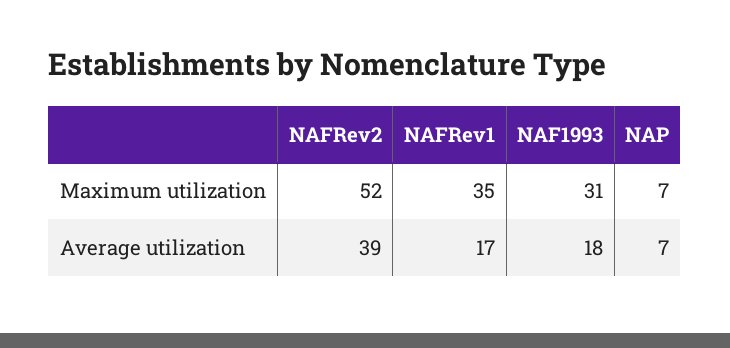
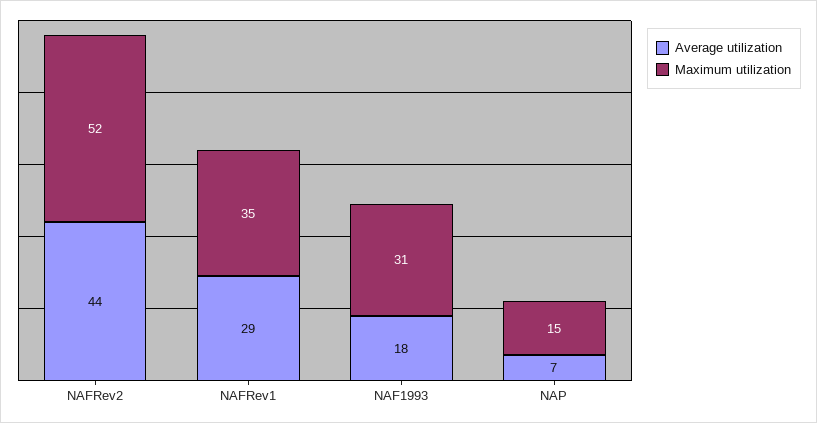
  {
    "Maximum utilization": {
      "NAFRev2": 52,
      "NAFRev1": 35,
      "NAF1993": 31,
-     "NAP": 7
+     "NAP": 15
    },
    "Average utilization": {
-     "NAFRev2": 39,
+     "NAFRev2": 44,
-     "NAFRev1": 17,
+     "NAFRev1": 29,
      "NAF1993": 18,
      "NAP": 7
    }
  }

